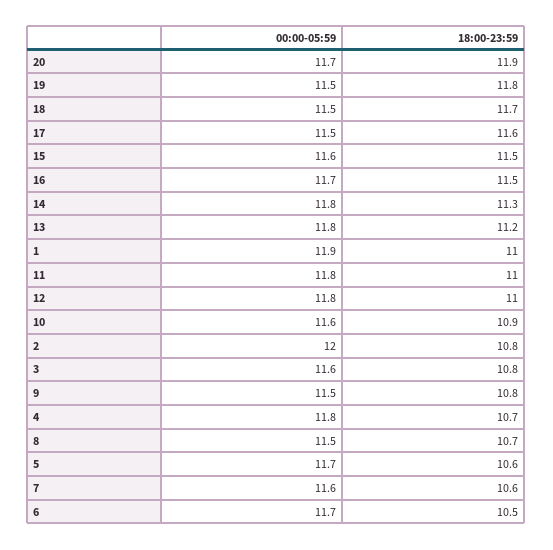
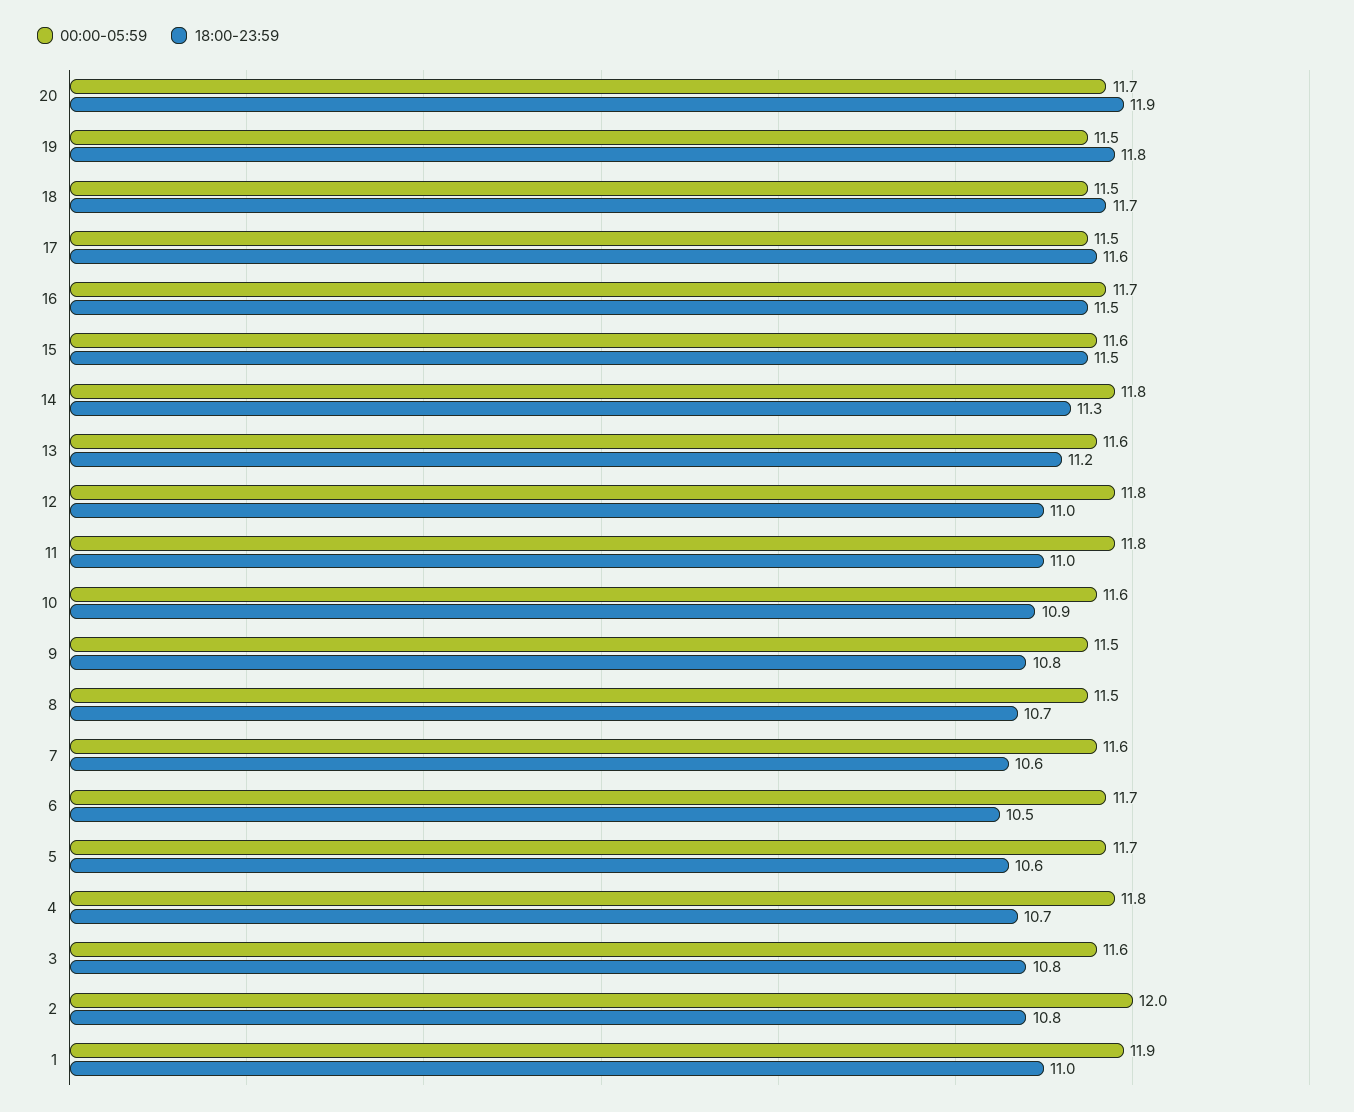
  {
    "00:00-05:59": {
      "20": 11.7,
      "19": 11.5,
      "18": 11.5,
      "17": 11.5,
      "15": 11.6,
      "16": 11.7,
      "14": 11.8,
-     "13": 11.8,
+     "13": 11.6,
      "1": 11.9,
      "11": 11.8,
      "12": 11.8,
      "10": 11.6,
      "2": 12,
      "3": 11.6,
      "9": 11.5,
      "4": 11.8,
      "8": 11.5,
      "5": 11.7,
      "7": 11.6,
      "6": 11.7
    },
    "18:00-23:59": {
      "20": 11.9,
      "19": 11.8,
      "18": 11.7,
      "17": 11.6,
      "15": 11.5,
      "16": 11.5,
      "14": 11.3,
      "13": 11.2,
      "1": 11,
      "11": 11,
      "12": 11,
      "10": 10.9,
      "2": 10.8,
      "3": 10.8,
      "9": 10.8,
      "4": 10.7,
      "8": 10.7,
      "5": 10.6,
      "7": 10.6,
      "6": 10.5
    }
  }

